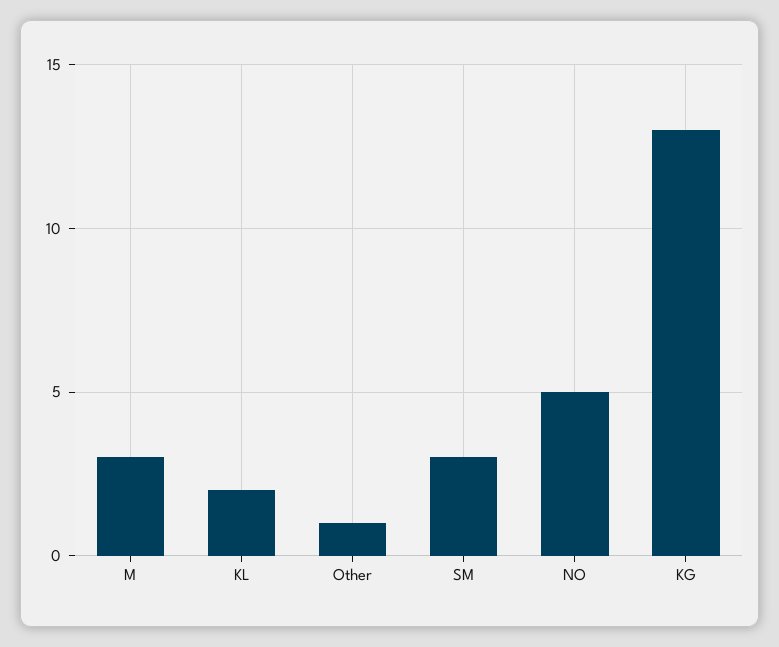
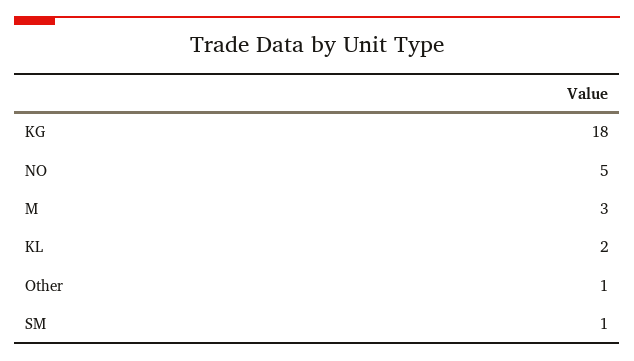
  {
    "M": 3,
    "KL": 2,
    "Other": 1,
-   "SM": 3,
+   "SM": 1,
    "NO": 5,
-   "KG": 13
+   "KG": 18
  }

